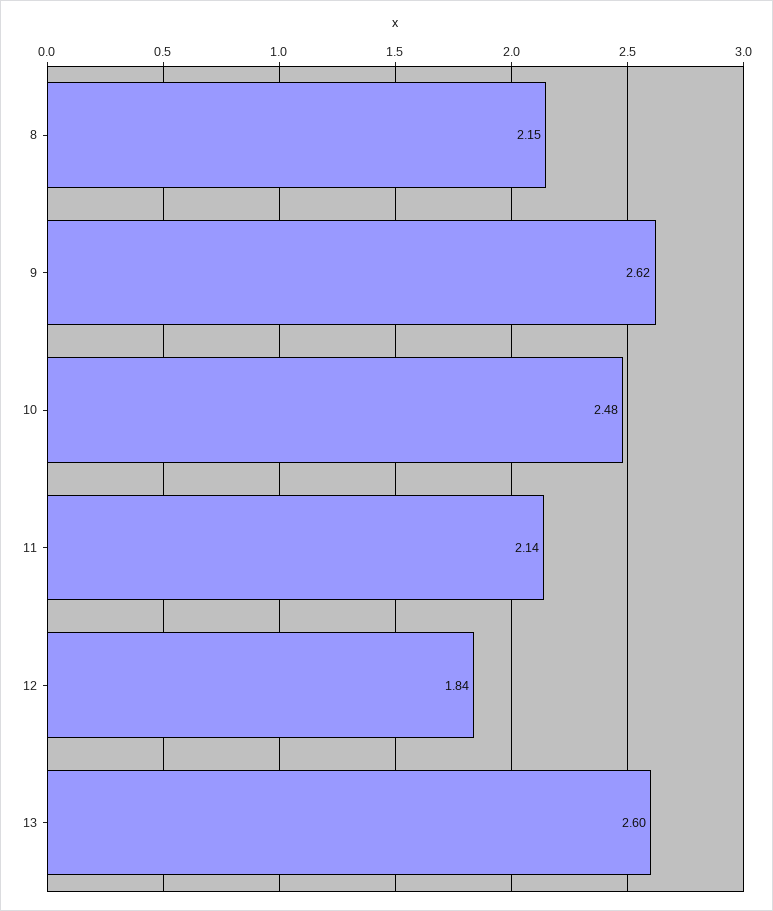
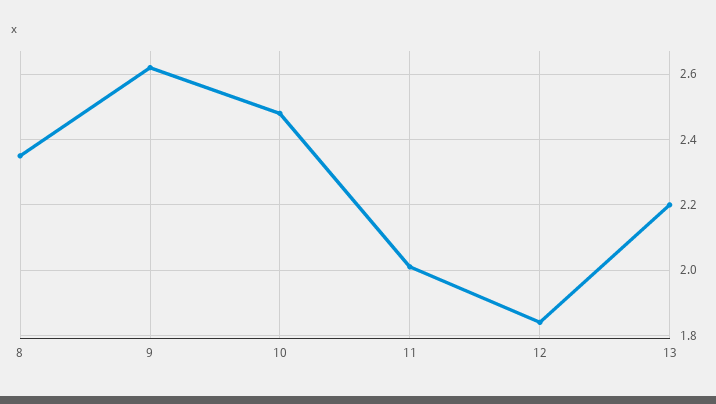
  {
-   "8": 2.15,
+   "8": 2.35,
    "9": 2.62,
    "10": 2.48,
-   "11": 2.14,
+   "11": 2,
    "12": 1.84,
-   "13": 2.6
+   "13": 2.2
  }

